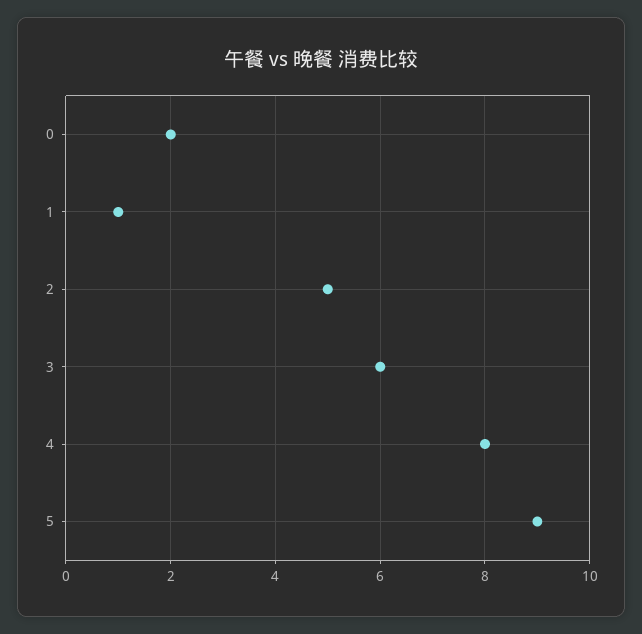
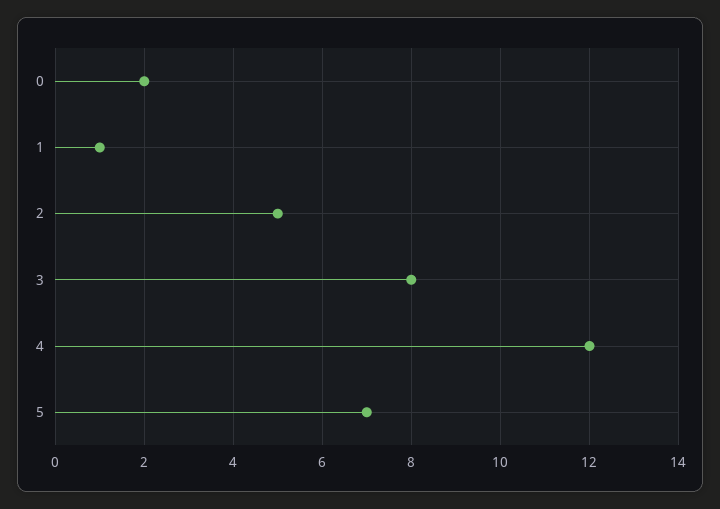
  {
    "0": 2,
    "1": 1,
    "2": 5,
-   "3": 6,
+   "3": 8,
-   "4": 8,
+   "4": 12,
-   "5": 9
+   "5": 7
  }

